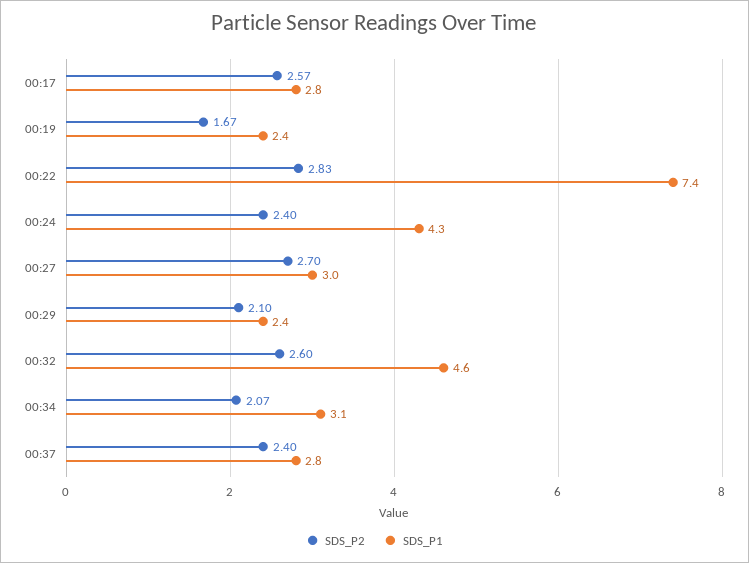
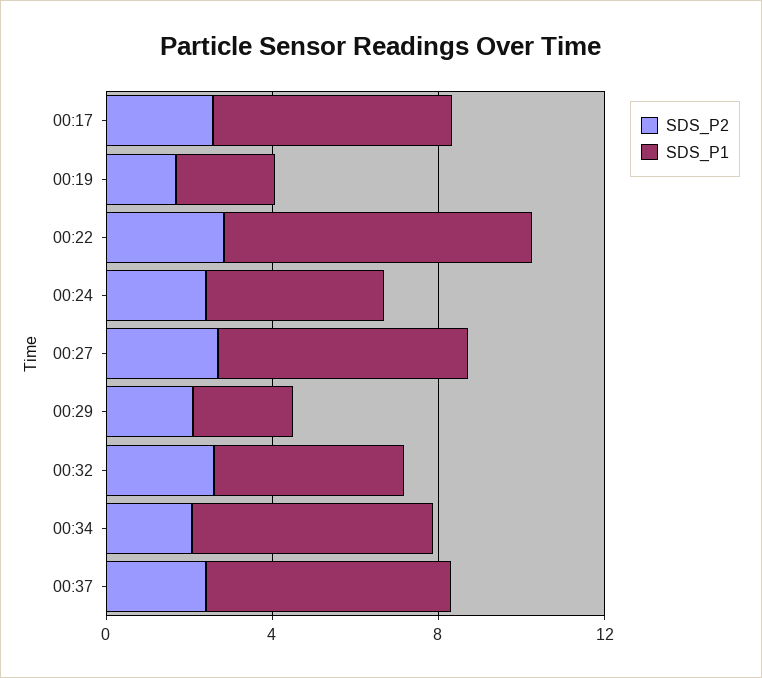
  {
    "SDS_P2": {
      "00:17": 2.57,
      "00:19": 1.67,
      "00:22": 2.83,
      "00:24": 2.4,
      "00:27": 2.7,
      "00:29": 2.1,
      "00:32": 2.6,
      "00:34": 2.07,
      "00:37": 2.4
    },
    "SDS_P1": {
-     "00:17": 2.8,
+     "00:17": 6,
      "00:19": 2.4,
      "00:22": 7.4,
      "00:24": 4.3,
-     "00:27": 3,
+     "00:27": 6,
      "00:29": 2.4,
      "00:32": 4.6,
-     "00:34": 3.1,
+     "00:34": 6,
-     "00:37": 2.8
+     "00:37": 6
    }
  }

